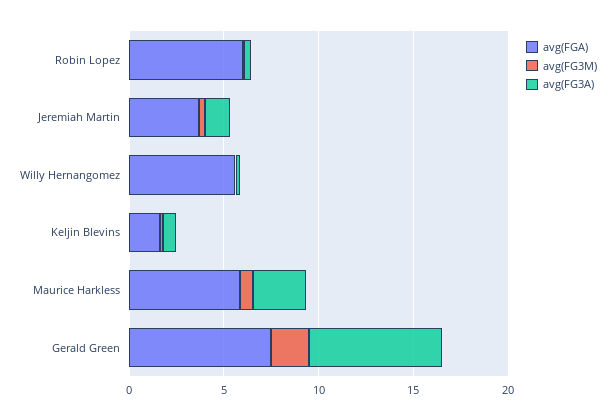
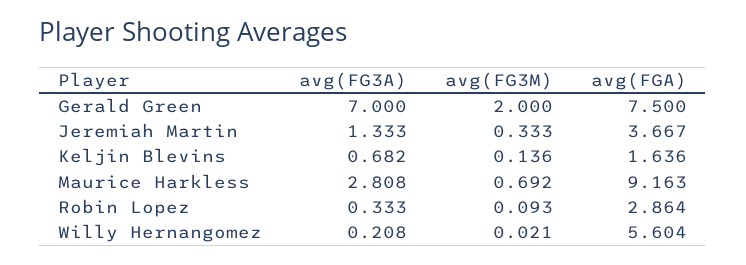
  {
    "avg(FGA)": {
-     "Robin Lopez": 6,
+     "Robin Lopez": 2.864,
      "Jeremiah Martin": 3.667,
      "Willy Hernangomez": 5.604,
      "Keljin Blevins": 1.636,
-     "Maurice Harkless": 6,
+     "Maurice Harkless": 9.163,
      "Gerald Green": 7.5
    },
    "avg(FG3M)": {
      "Robin Lopez": 0.093,
      "Jeremiah Martin": 0.333,
      "Willy Hernangomez": 0.021,
      "Keljin Blevins": 0.136,
      "Maurice Harkless": 0.692,
      "Gerald Green": 2
    },
    "avg(FG3A)": {
      "Robin Lopez": 0.333,
      "Jeremiah Martin": 1.333,
      "Willy Hernangomez": 0.208,
      "Keljin Blevins": 0.682,
      "Maurice Harkless": 2.808,
      "Gerald Green": 7
    }
  }

